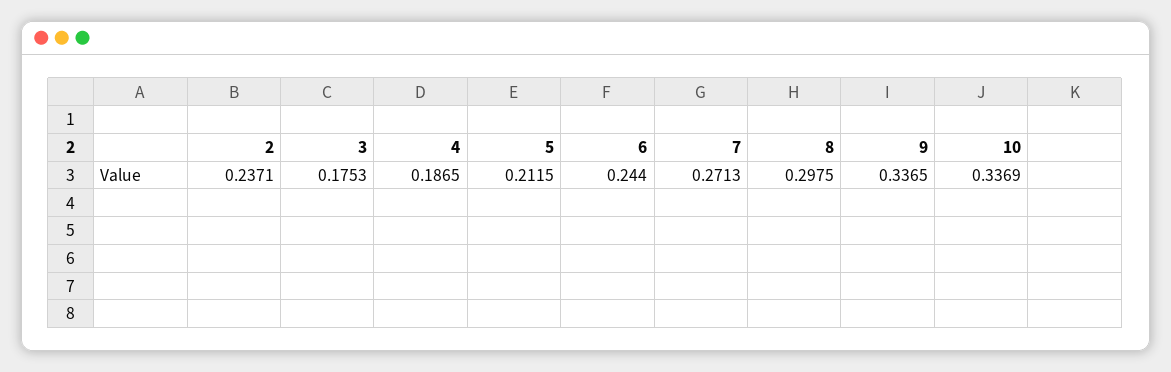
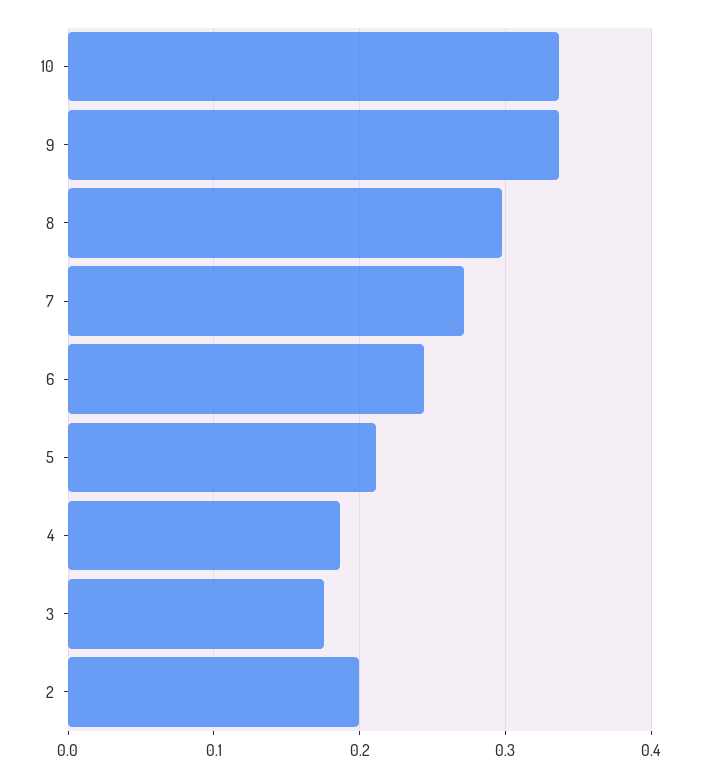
  {
-   "2": 0.2371,
+   "2": 0.2,
    "3": 0.1753,
    "4": 0.1865,
    "5": 0.2115,
    "6": 0.244,
    "7": 0.2713,
    "8": 0.2975,
    "9": 0.3365,
    "10": 0.3369
  }

